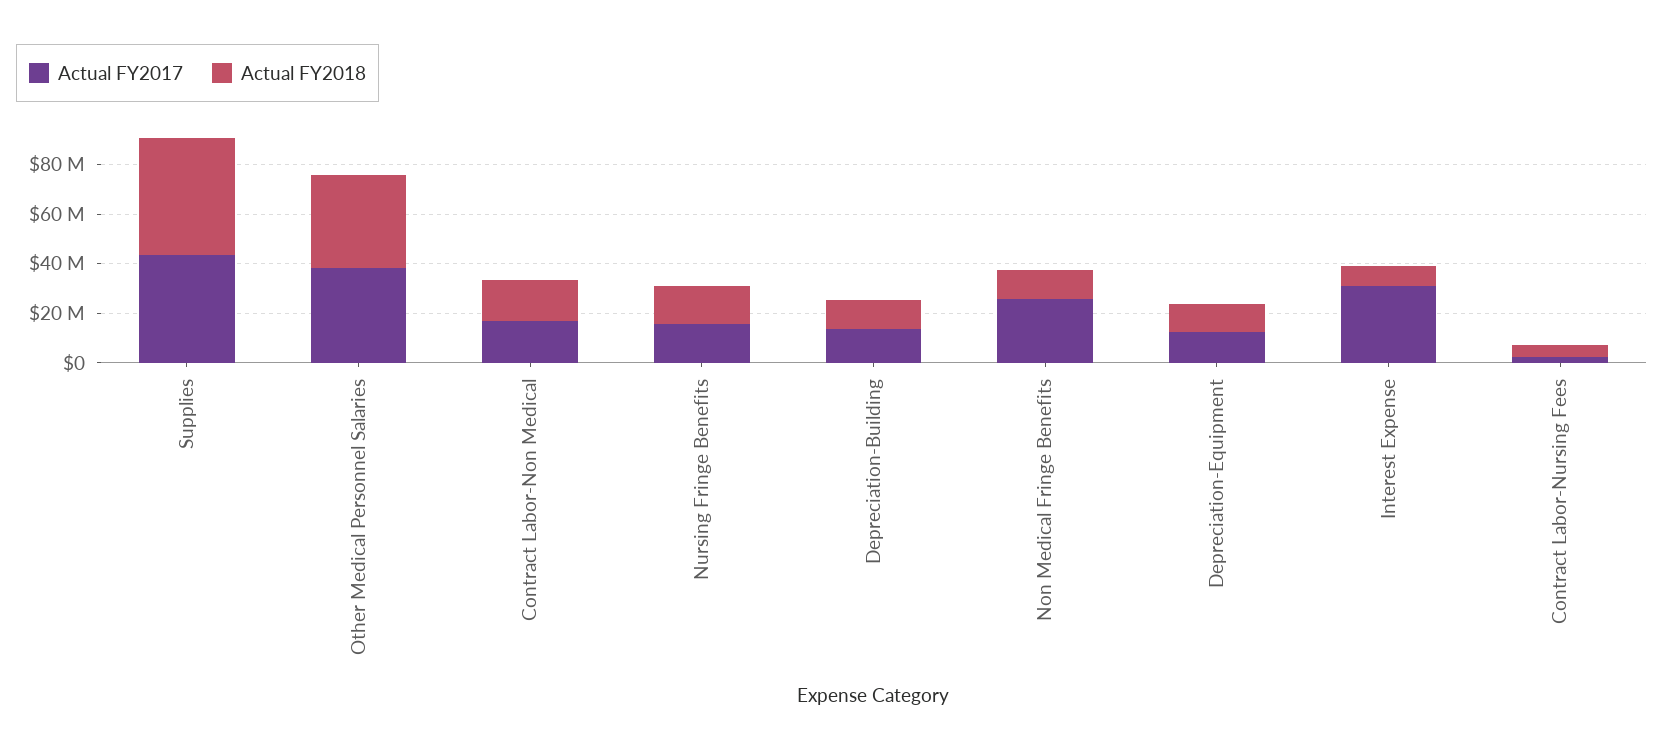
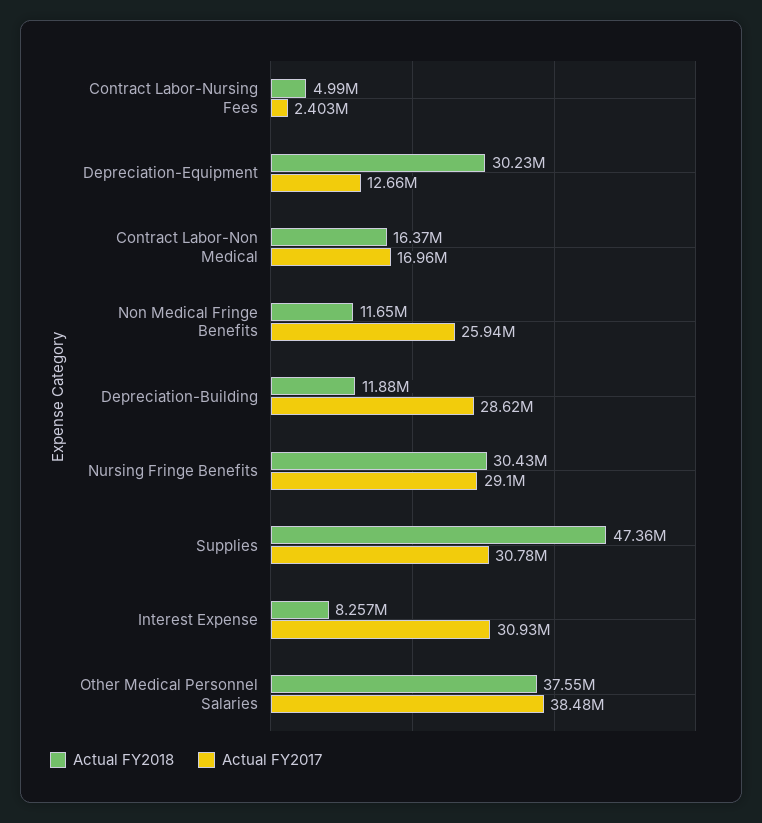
  {
    "Actual FY2017": {
-     "Supplies": 45000000,
+     "Supplies": 30780000,
      "Other Medical Personnel Salaries": 38480000,
      "Contract Labor-Non Medical": 16960000,
-     "Nursing Fringe Benefits": 15000000,
+     "Nursing Fringe Benefits": 29100000,
-     "Depreciation-Building": 15000000,
+     "Depreciation-Building": 28620000,
      "Non Medical Fringe Benefits": 25940000,
      "Depreciation-Equipment": 12660000,
      "Interest Expense": 30930000,
      "Contract Labor-Nursing Fees": 2403000
    },
    "Actual FY2018": {
      "Supplies": 47360000,
      "Other Medical Personnel Salaries": 37550000,
      "Contract Labor-Non Medical": 16370000,
-     "Nursing Fringe Benefits": 15000000,
+     "Nursing Fringe Benefits": 30430000,
      "Depreciation-Building": 11880000,
      "Non Medical Fringe Benefits": 11650000,
-     "Depreciation-Equipment": 10000000,
+     "Depreciation-Equipment": 30230000,
      "Interest Expense": 8257000,
      "Contract Labor-Nursing Fees": 4990000
    }
  }

